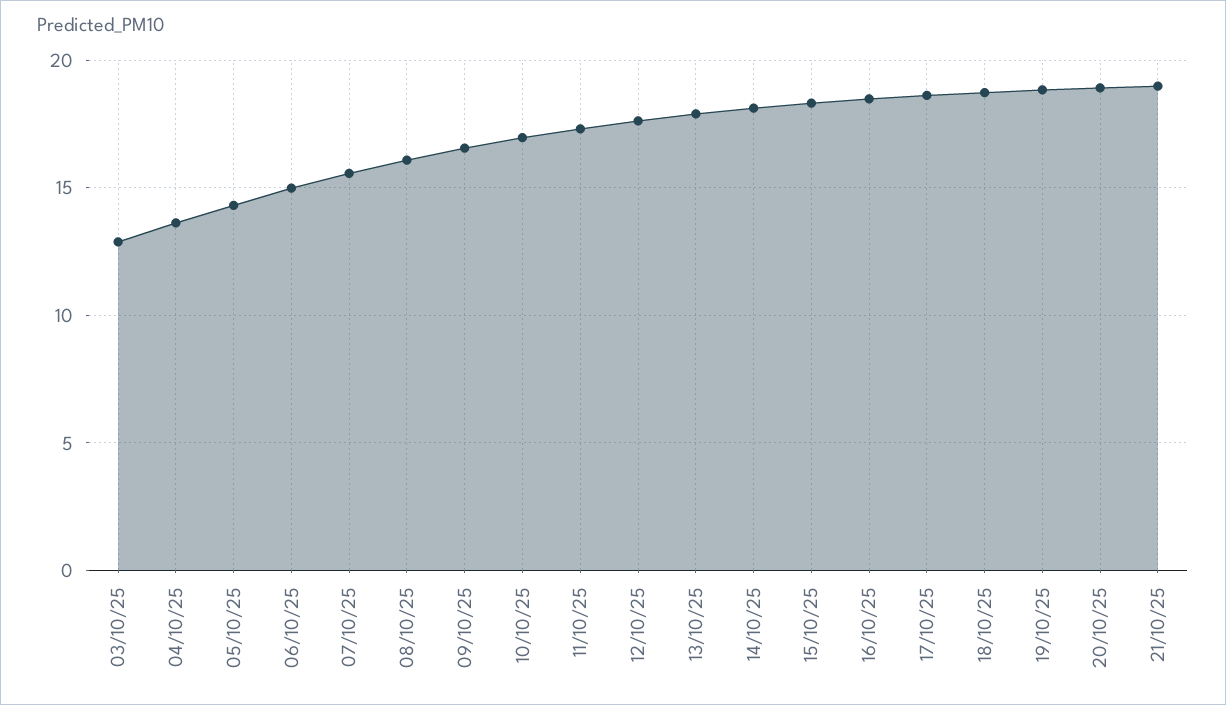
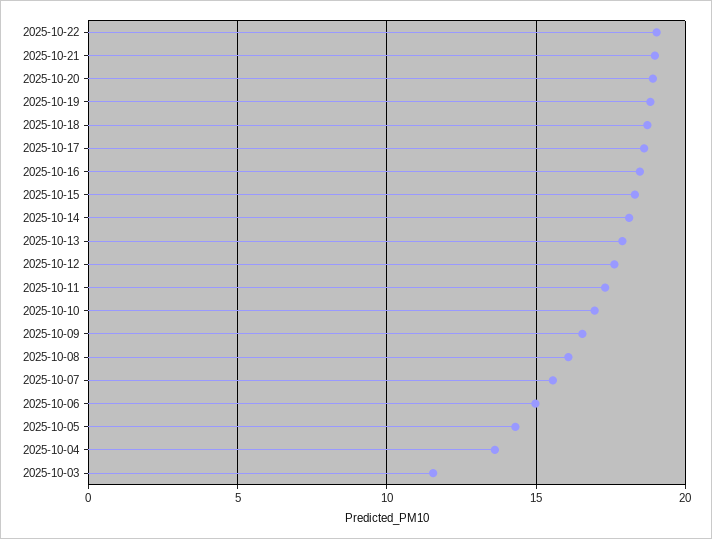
  {
-   "03/10/25": 13,
+   "03/10/25": 11.5,
    "04/10/25": 13.5,
    "05/10/25": 14.5,
    "06/10/25": 15,
    "07/10/25": 15.5,
    "08/10/25": 16,
    "09/10/25": 16.5,
    "10/10/25": 17,
    "11/10/25": 17.5,
    "12/10/25": 17.5,
    "13/10/25": 18,
    "14/10/25": 18,
    "15/10/25": 18.5,
    "16/10/25": 18.5,
    "17/10/25": 18.5,
    "18/10/25": 18.5,
    "19/10/25": 19,
    "20/10/25": 19,
-   "21/10/25": 19
+   "21/10/25": 19,
+   "2025-10-22": 19
  }

